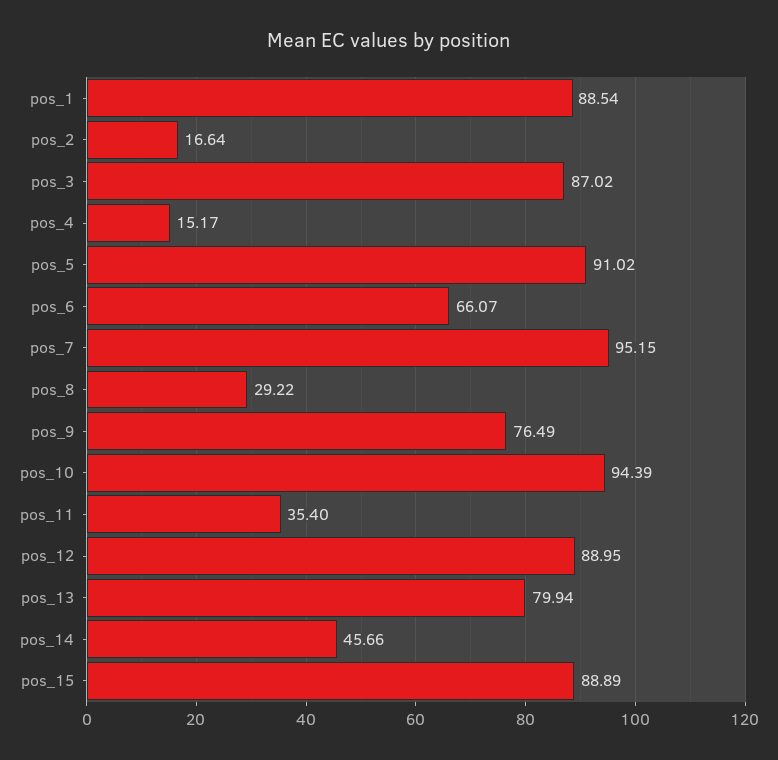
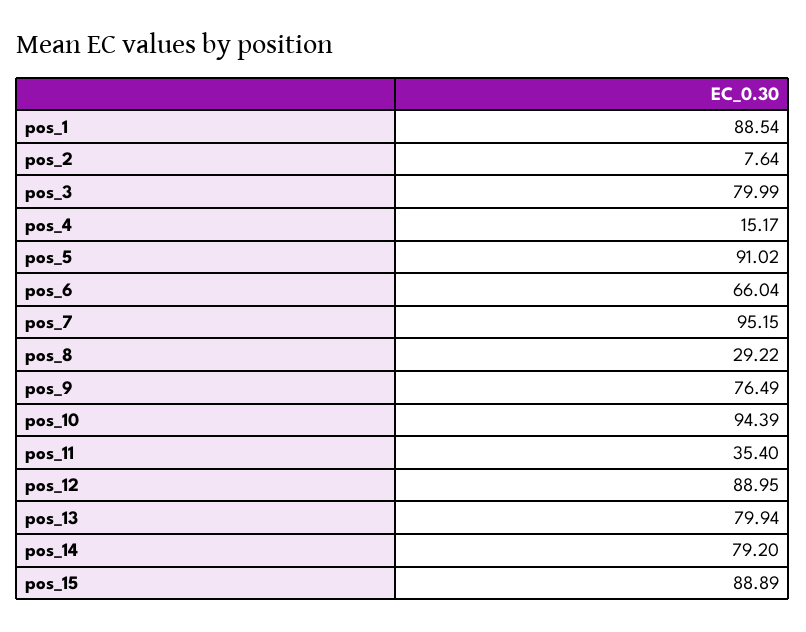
  {
    "pos_1": 88.54,
-   "pos_2": 16.64,
+   "pos_2": 7.64,
-   "pos_3": 87.02,
+   "pos_3": 79.99,
    "pos_4": 15.17,
    "pos_5": 91.02,
-   "pos_6": 66.07,
+   "pos_6": 66.04,
    "pos_7": 95.15,
    "pos_8": 29.22,
    "pos_9": 76.49,
    "pos_10": 94.39,
    "pos_11": 35.4,
    "pos_12": 88.95,
    "pos_13": 79.94,
-   "pos_14": 45.66,
+   "pos_14": 79.2,
    "pos_15": 88.89
  }

